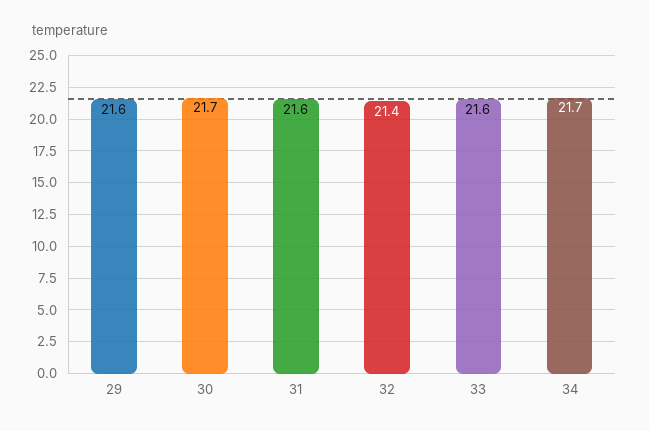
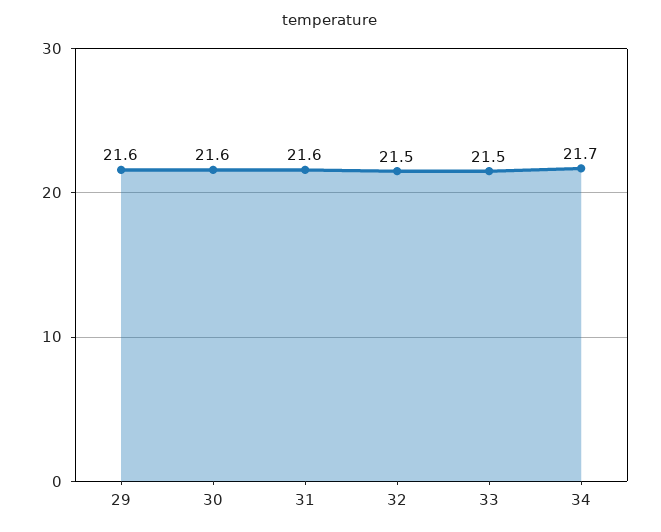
  {
    "29": 21.6,
-   "30": 21.7,
+   "30": 21.6,
    "31": 21.6,
-   "32": 21.4,
+   "32": 21.5,
-   "33": 21.6,
+   "33": 21.5,
    "34": 21.7
  }

